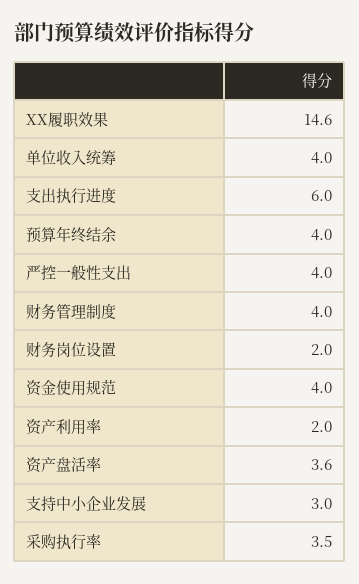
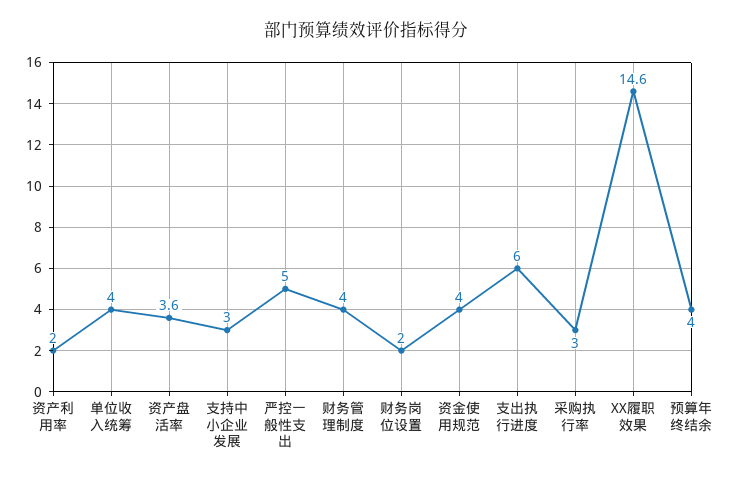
  {
    "XX履职效果": 14.6,
    "单位收入统筹": 4,
    "支出执行进度": 6,
    "预算年终结余": 4,
-   "严控一般性支出": 4,
+   "严控一般性支出": 5,
    "财务管理制度": 4,
    "财务岗位设置": 2,
    "资金使用规范": 4,
    "资产利用率": 2,
    "资产盘活率": 3.6,
    "支持中小企业发展": 3,
-   "采购执行率": 3.5
+   "采购执行率": 3
  }

